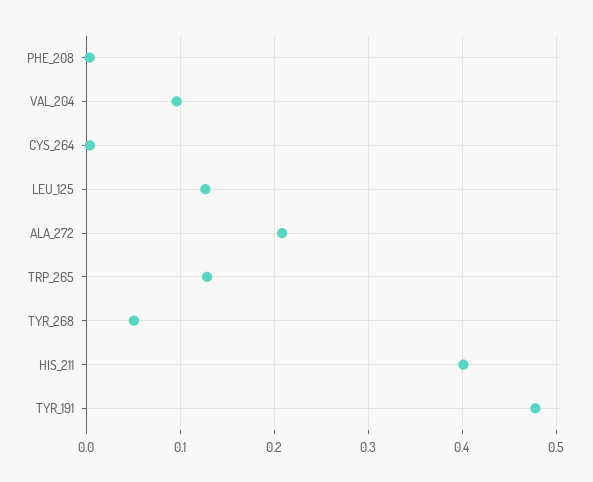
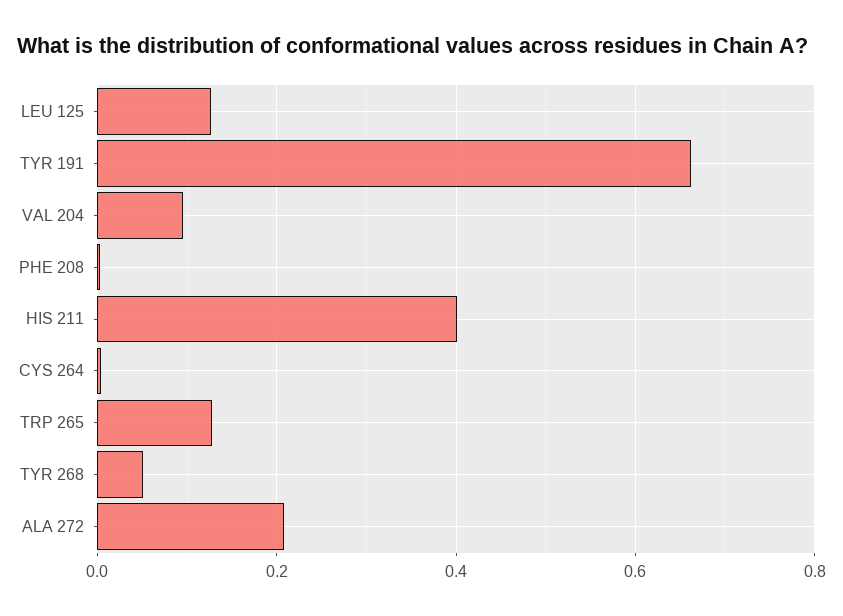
  {
    "PHE_208": 0,
    "VAL_204": 0.1,
    "CYS_264": 0,
    "LEU_125": 0.13,
    "ALA_272": 0.21,
    "TRP_265": 0.13,
    "TYR_268": 0.05,
    "HIS_211": 0.4,
-   "TYR_191": 0.48
+   "TYR_191": 0.66
  }

